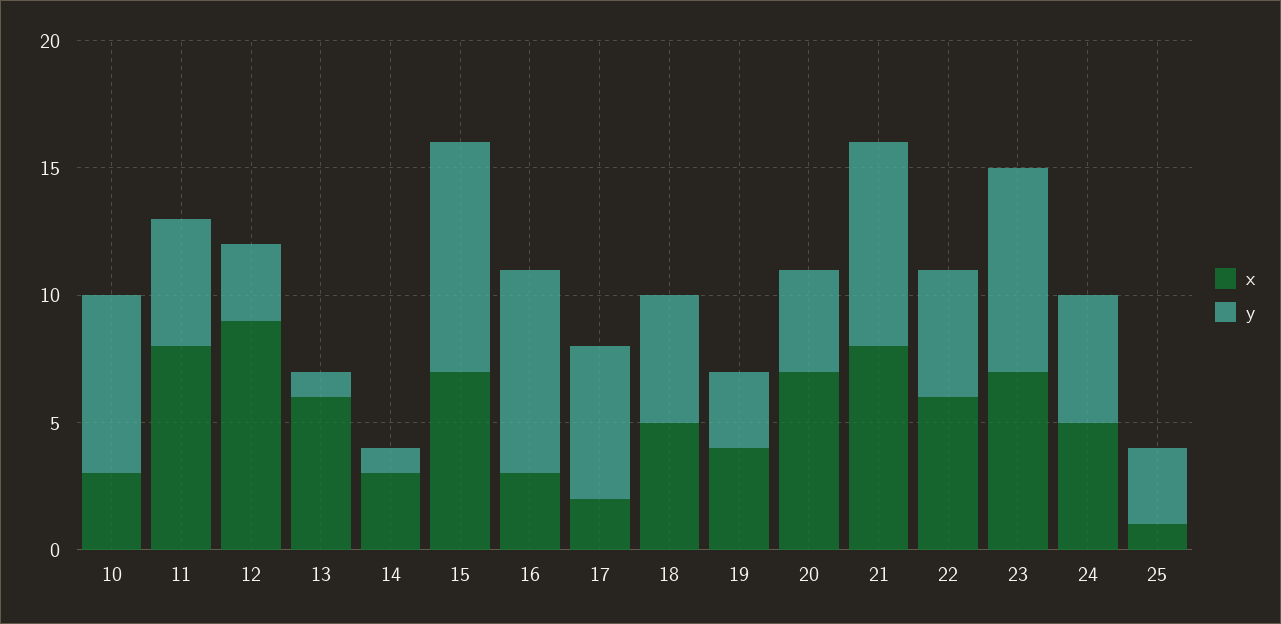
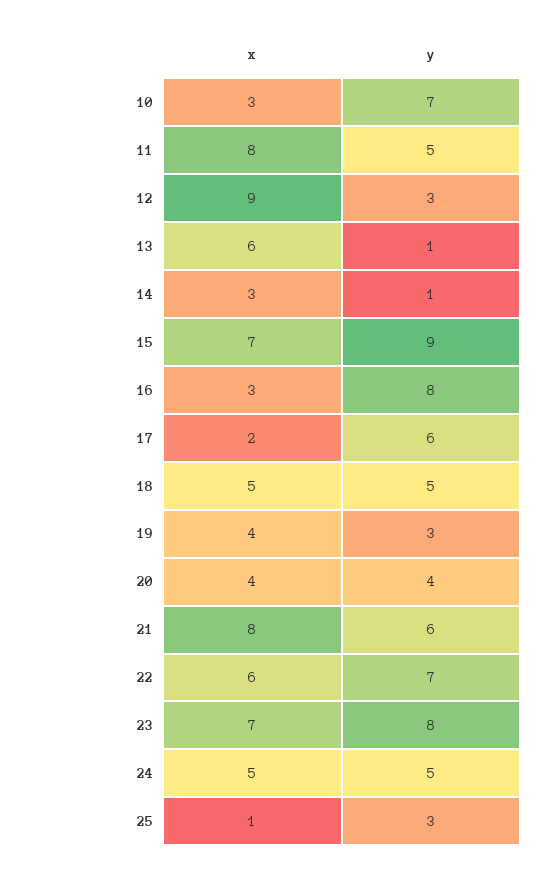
  {
    "x": {
      "10": 3,
      "11": 8,
      "12": 9,
      "13": 6,
      "14": 3,
      "15": 7,
      "16": 3,
      "17": 2,
      "18": 5,
      "19": 4,
-     "20": 7,
+     "20": 4,
      "21": 8,
      "22": 6,
      "23": 7,
      "24": 5,
      "25": 1
    },
    "y": {
      "10": 7,
      "11": 5,
      "12": 3,
      "13": 1,
      "14": 1,
      "15": 9,
      "16": 8,
      "17": 6,
      "18": 5,
      "19": 3,
      "20": 4,
-     "21": 8,
+     "21": 6,
-     "22": 5,
+     "22": 7,
      "23": 8,
      "24": 5,
      "25": 3
    }
  }

